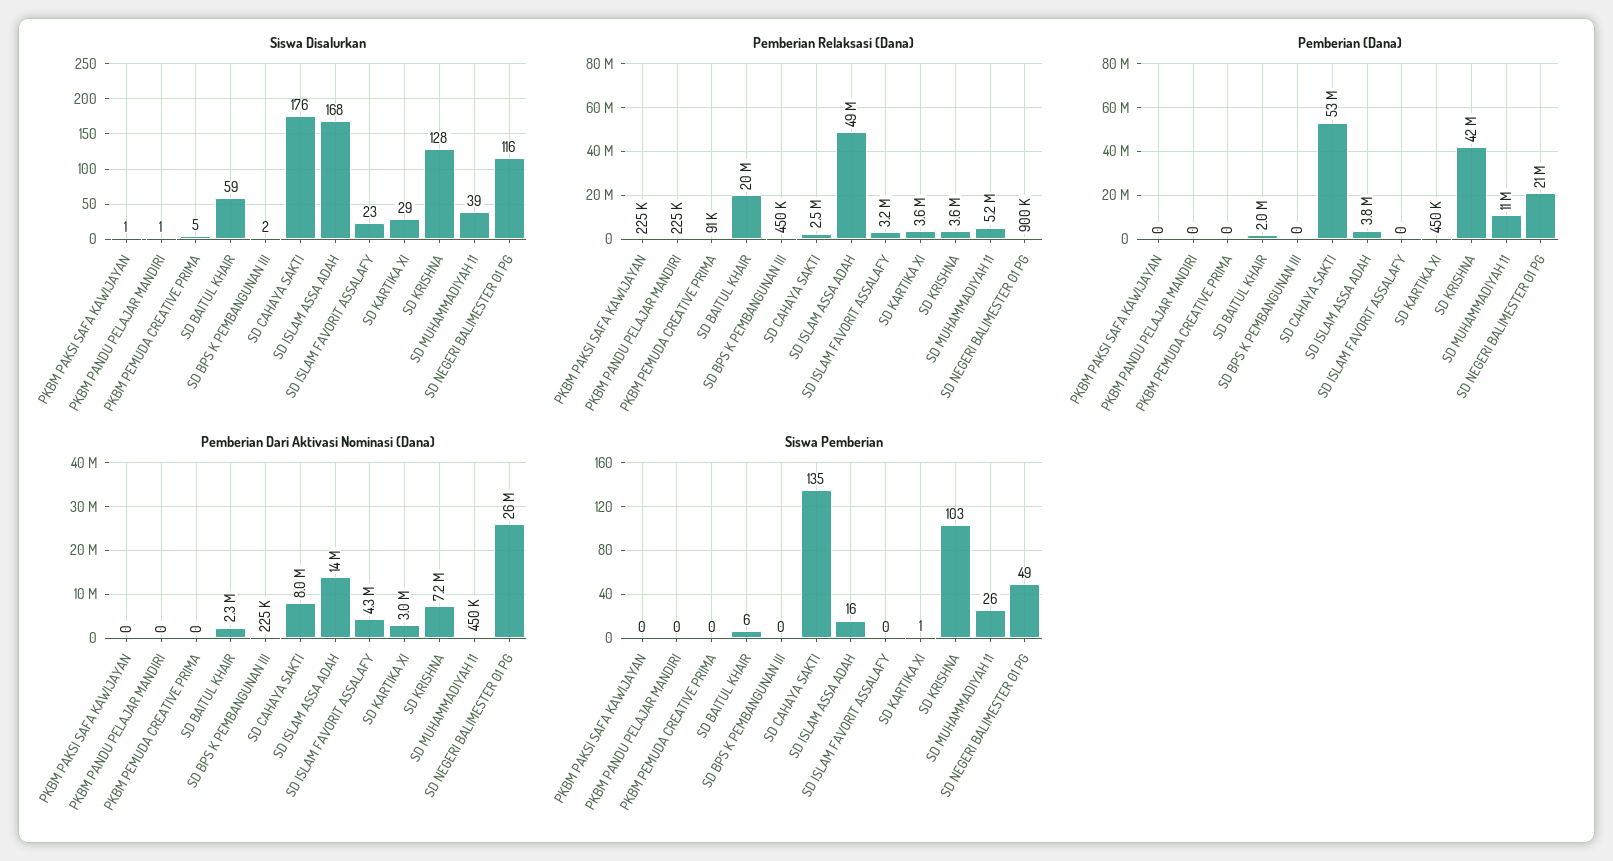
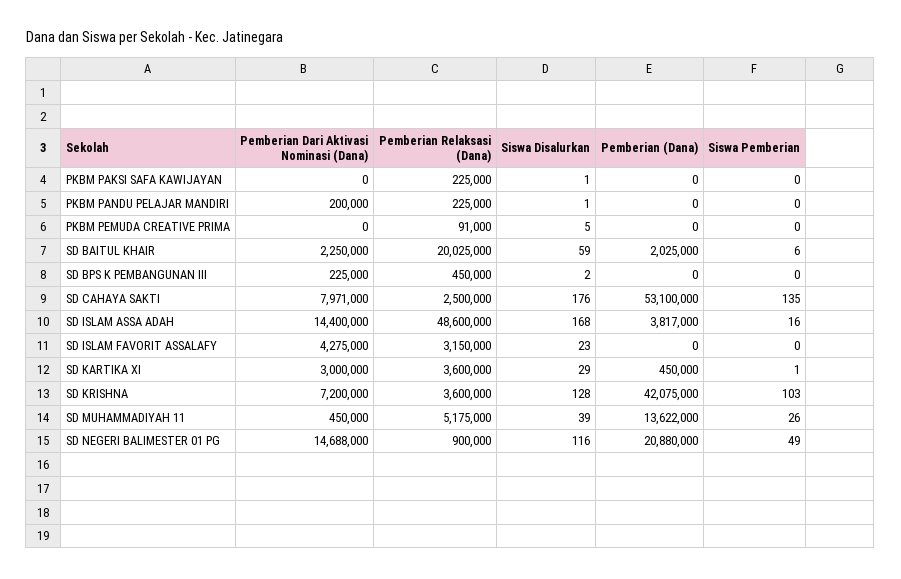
  {
    "Siswa Disalurkan": {
      "PKBM PAKSI SAFA KAWIJAYAN": 1,
      "PKBM PANDU PELAJAR MANDIRI": 1,
      "PKBM PEMUDA CREATIVE PRIMA": 5,
      "SD BAITUL KHAIR": 59,
      "SD BPS K PEMBANGUNAN III": 2,
      "SD CAHAYA SAKTI": 176,
      "SD ISLAM ASSA ADAH": 168,
      "SD ISLAM FAVORIT ASSALAFY": 23,
      "SD KARTIKA XI": 29,
      "SD KRISHNA": 128,
      "SD MUHAMMADIYAH 11": 39,
      "SD NEGERI BALIMESTER 01 PG": 116
    },
    "Pemberian Relaksasi (Dana)": {
      "PKBM PAKSI SAFA KAWIJAYAN": 225000,
      "PKBM PANDU PELAJAR MANDIRI": 225000,
      "PKBM PEMUDA CREATIVE PRIMA": 91000,
      "SD BAITUL KHAIR": 20025000,
      "SD BPS K PEMBANGUNAN III": 450000,
      "SD CAHAYA SAKTI": 2500000,
      "SD ISLAM ASSA ADAH": 48600000,
      "SD ISLAM FAVORIT ASSALAFY": 3150000,
      "SD KARTIKA XI": 3600000,
      "SD KRISHNA": 3600000,
      "SD MUHAMMADIYAH 11": 5175000,
      "SD NEGERI BALIMESTER 01 PG": 900000
    },
    "Pemberian (Dana)": {
      "PKBM PAKSI SAFA KAWIJAYAN": 0,
      "PKBM PANDU PELAJAR MANDIRI": 0,
      "PKBM PEMUDA CREATIVE PRIMA": 0,
      "SD BAITUL KHAIR": 2025000,
      "SD BPS K PEMBANGUNAN III": 0,
      "SD CAHAYA SAKTI": 53100000,
      "SD ISLAM ASSA ADAH": 3817000,
      "SD ISLAM FAVORIT ASSALAFY": 0,
      "SD KARTIKA XI": 450000,
      "SD KRISHNA": 42075000,
-     "SD MUHAMMADIYAH 11": 11000000,
+     "SD MUHAMMADIYAH 11": 13622000,
      "SD NEGERI BALIMESTER 01 PG": 20880000
    },
    "Pemberian Dari Aktivasi Nominasi (Dana)": {
      "PKBM PAKSI SAFA KAWIJAYAN": 0,
-     "PKBM PANDU PELAJAR MANDIRI": 0,
+     "PKBM PANDU PELAJAR MANDIRI": 200000,
      "PKBM PEMUDA CREATIVE PRIMA": 0,
      "SD BAITUL KHAIR": 2250000,
      "SD BPS K PEMBANGUNAN III": 225000,
      "SD CAHAYA SAKTI": 7971000,
      "SD ISLAM ASSA ADAH": 14400000,
      "SD ISLAM FAVORIT ASSALAFY": 4275000,
      "SD KARTIKA XI": 3000000,
      "SD KRISHNA": 7200000,
      "SD MUHAMMADIYAH 11": 450000,
-     "SD NEGERI BALIMESTER 01 PG": 26000000
+     "SD NEGERI BALIMESTER 01 PG": 14688000
    },
    "Siswa Pemberian": {
      "PKBM PAKSI SAFA KAWIJAYAN": 0,
      "PKBM PANDU PELAJAR MANDIRI": 0,
      "PKBM PEMUDA CREATIVE PRIMA": 0,
      "SD BAITUL KHAIR": 6,
      "SD BPS K PEMBANGUNAN III": 0,
      "SD CAHAYA SAKTI": 135,
      "SD ISLAM ASSA ADAH": 16,
      "SD ISLAM FAVORIT ASSALAFY": 0,
      "SD KARTIKA XI": 1,
      "SD KRISHNA": 103,
      "SD MUHAMMADIYAH 11": 26,
      "SD NEGERI BALIMESTER 01 PG": 49
    }
  }

